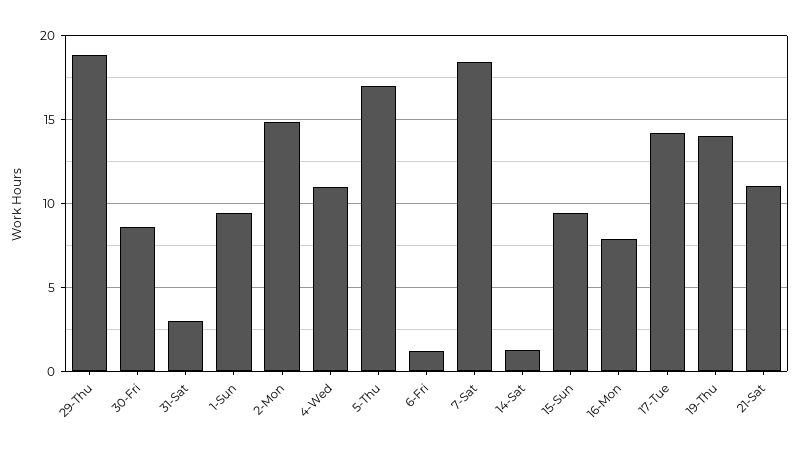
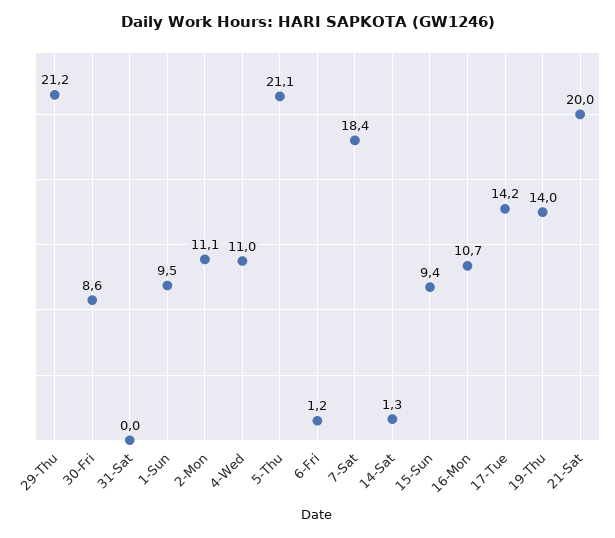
  {
-   "29-Thu": 19,
+   "29-Thu": 21.2,
    "30-Fri": 8.6,
-   "31-Sat": 3,
+   "31-Sat": 0,
    "1-Sun": 9.5,
-   "2-Mon": 15,
+   "2-Mon": 11.1,
    "4-Wed": 11,
-   "5-Thu": 17,
+   "5-Thu": 21.1,
    "6-Fri": 1.2,
    "7-Sat": 18.4,
    "14-Sat": 1.3,
    "15-Sun": 9.4,
-   "16-Mon": 8,
+   "16-Mon": 10.7,
    "17-Tue": 14.2,
    "19-Thu": 14,
-   "21-Sat": 11
+   "21-Sat": 20
  }

